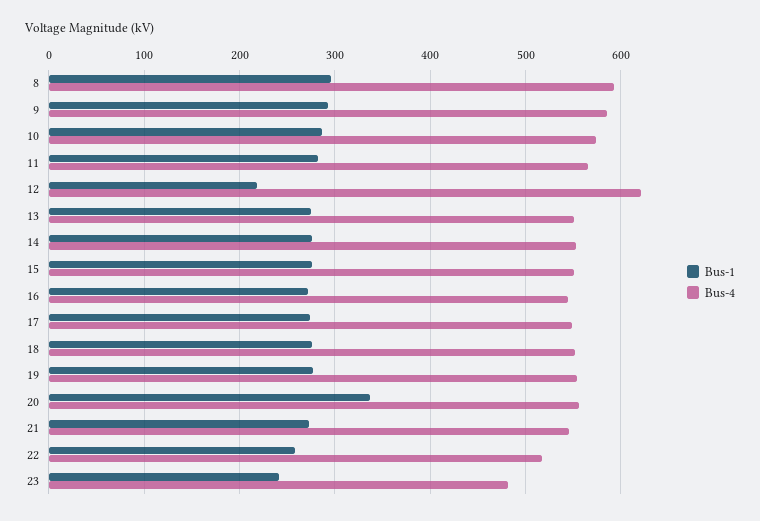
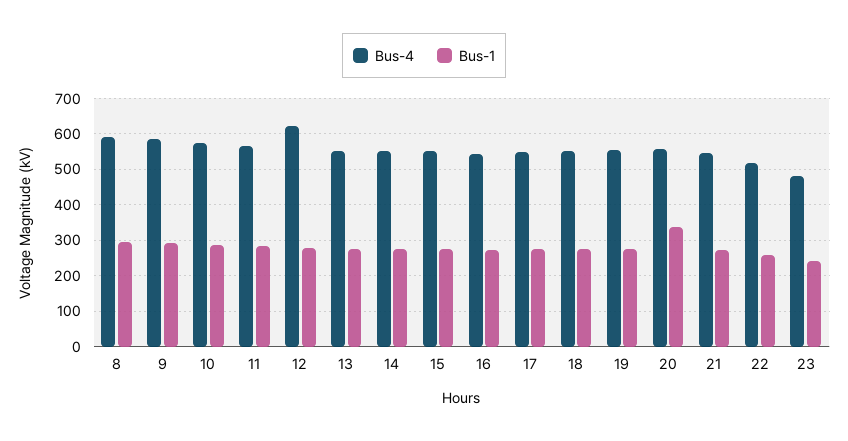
  {
    "Bus-1": {
      "8": 300,
      "9": 290,
      "10": 290,
      "11": 280,
-     "12": 220,
+     "12": 280,
      "13": 280,
      "14": 280,
      "15": 280,
      "16": 270,
      "17": 270,
      "18": 280,
      "19": 280,
      "20": 340,
      "21": 270,
      "22": 260,
      "23": 240
    },
    "Bus-4": {
      "8": 590,
      "9": 590,
      "10": 570,
      "11": 570,
      "12": 620,
      "13": 550,
      "14": 550,
      "15": 550,
      "16": 540,
      "17": 550,
      "18": 550,
      "19": 550,
      "20": 560,
      "21": 550,
      "22": 520,
      "23": 480
    }
  }

